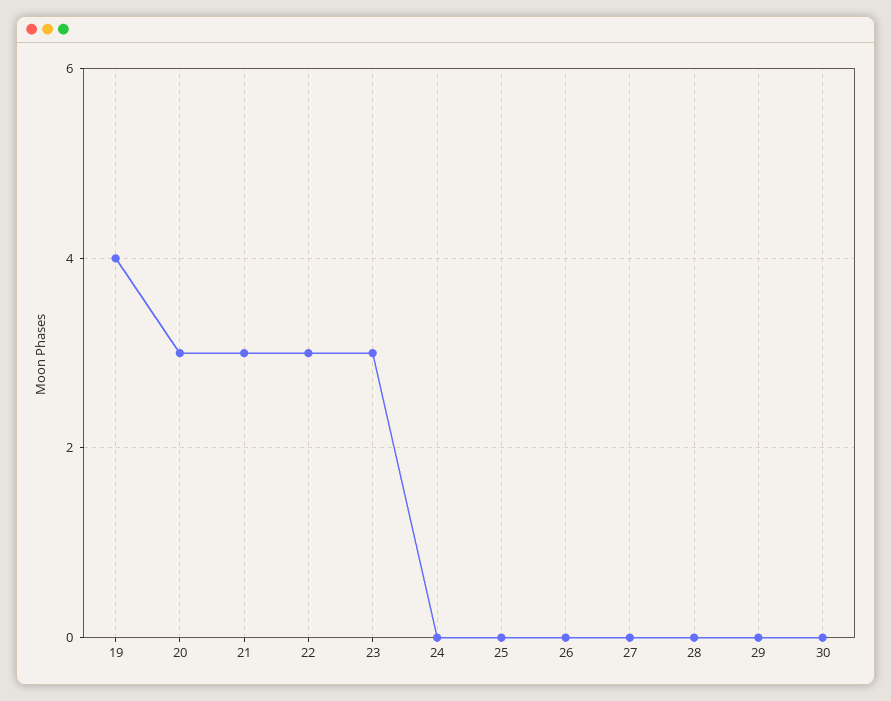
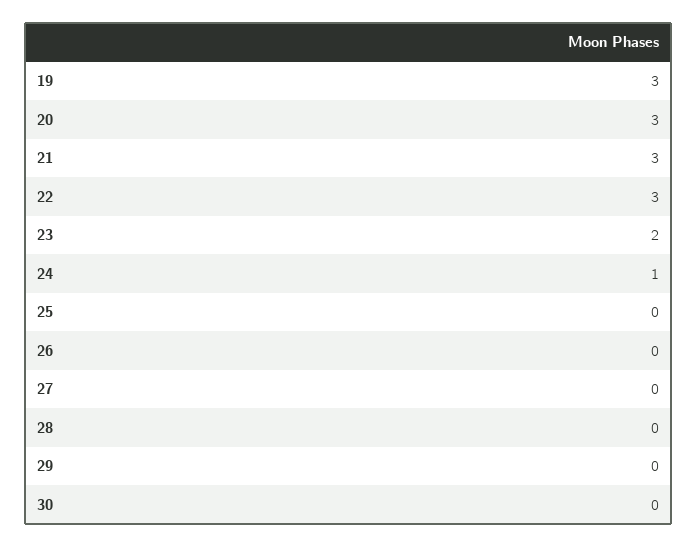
  {
-   "19": 4,
+   "19": 3,
    "20": 3,
    "21": 3,
    "22": 3,
-   "23": 3,
+   "23": 2,
-   "24": 0,
+   "24": 1,
    "25": 0,
    "26": 0,
    "27": 0,
    "28": 0,
    "29": 0,
    "30": 0
  }

